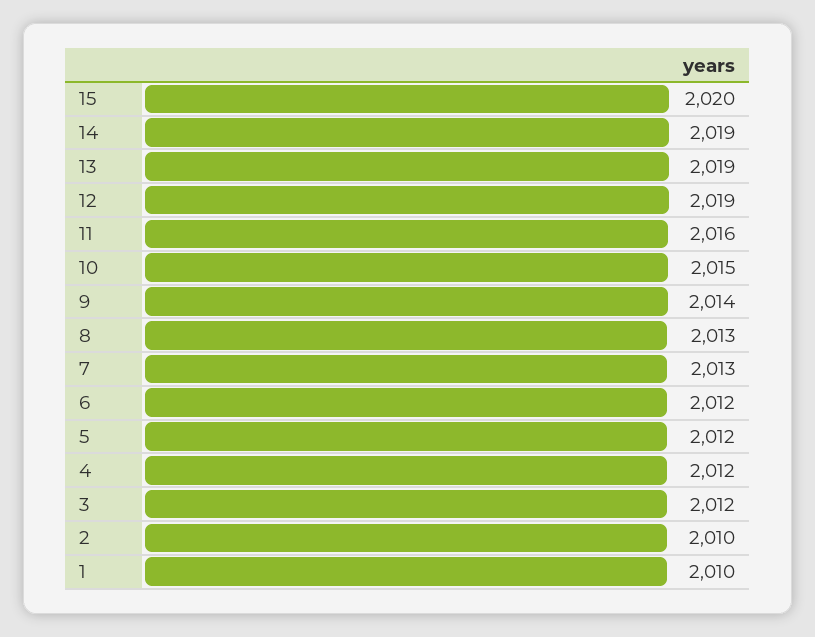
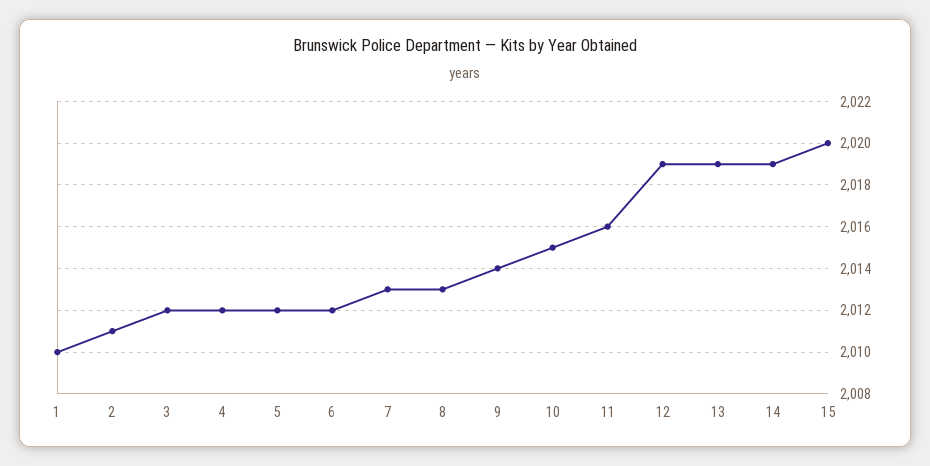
  {
    "15": 2020,
    "14": 2019,
    "13": 2019,
    "12": 2019,
    "11": 2016,
    "10": 2015,
    "9": 2014,
    "8": 2013,
    "7": 2013,
    "6": 2012,
    "5": 2012,
    "4": 2012,
    "3": 2012,
-   "2": 2010,
+   "2": 2011,
    "1": 2010
  }

